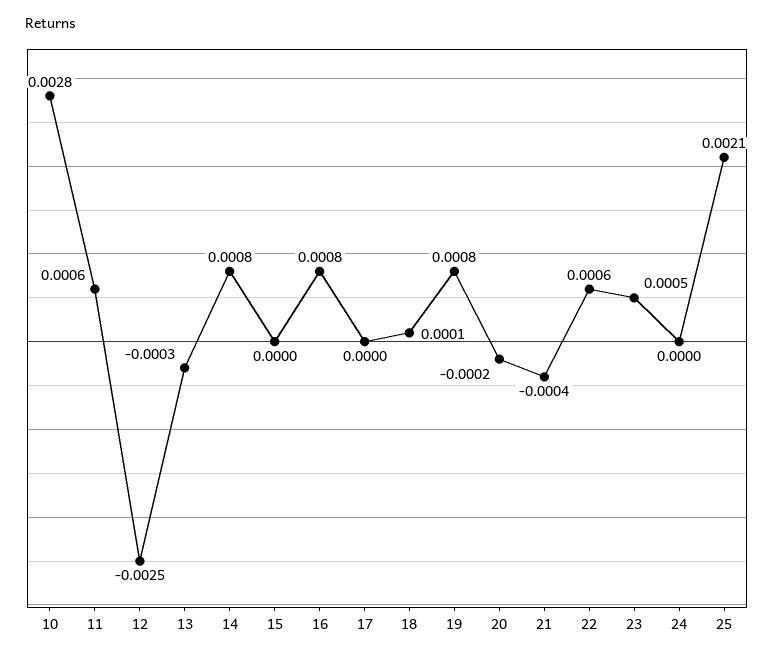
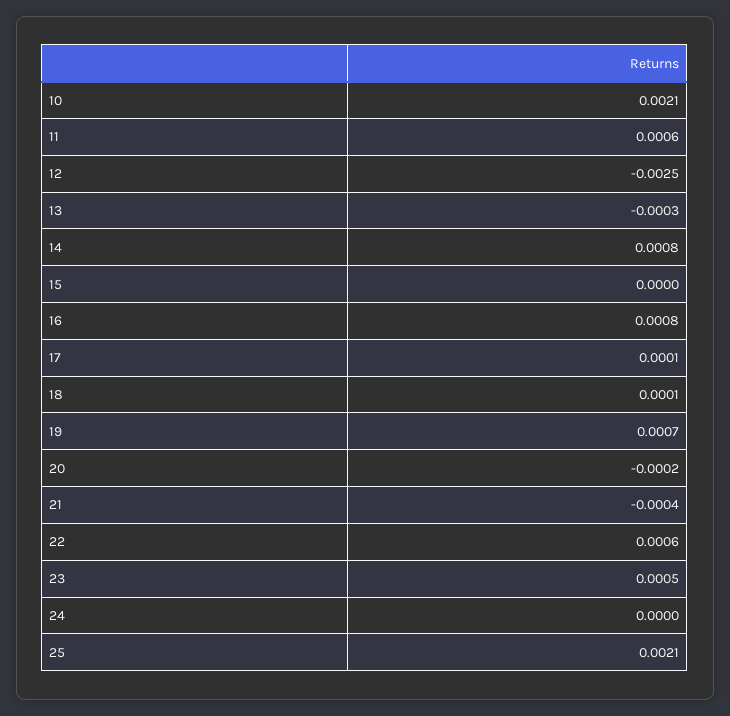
  {
-   "10": 0.0028,
+   "10": 0.0021,
    "11": 0.0006,
    "12": -0.0025,
    "13": -0.0003,
    "14": 0.0008,
    "15": 0,
    "16": 0.0008,
-   "17": 0,
+   "17": 0.0001,
    "18": 0.0001,
-   "19": 0.0008,
+   "19": 0.0007,
    "20": -0.0002,
    "21": -0.0004,
    "22": 0.0006,
    "23": 0.0005,
    "24": 0,
    "25": 0.0021
  }

